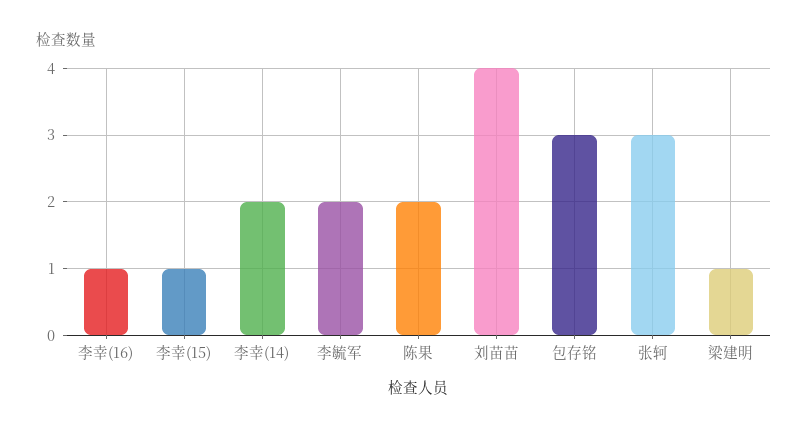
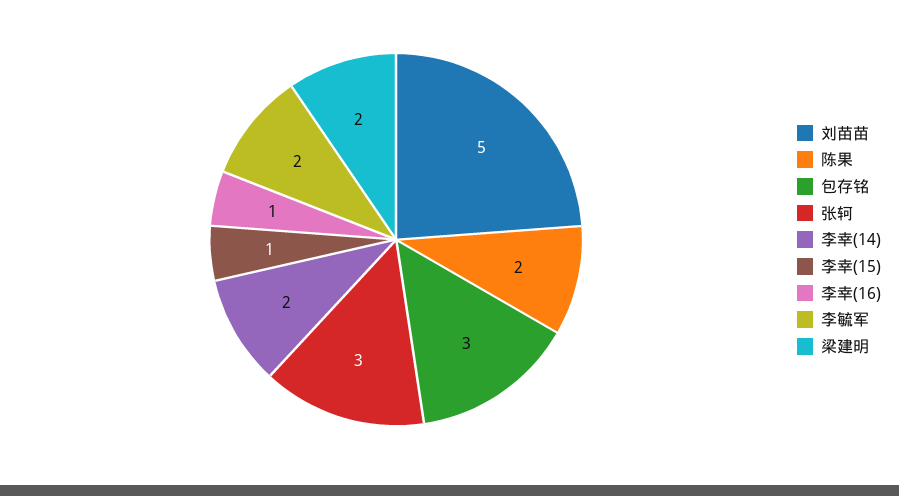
  {
    "李幸(16)": 1,
    "李幸(15)": 1,
    "李幸(14)": 2,
    "李毓军": 2,
    "陈果": 2,
-   "刘苗苗": 4,
+   "刘苗苗": 5,
    "包存铭": 3,
    "张轲": 3,
-   "梁建明": 1
+   "梁建明": 2
  }

